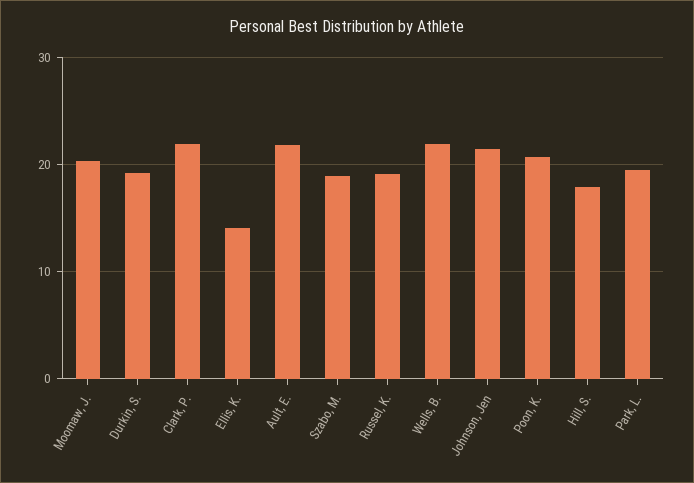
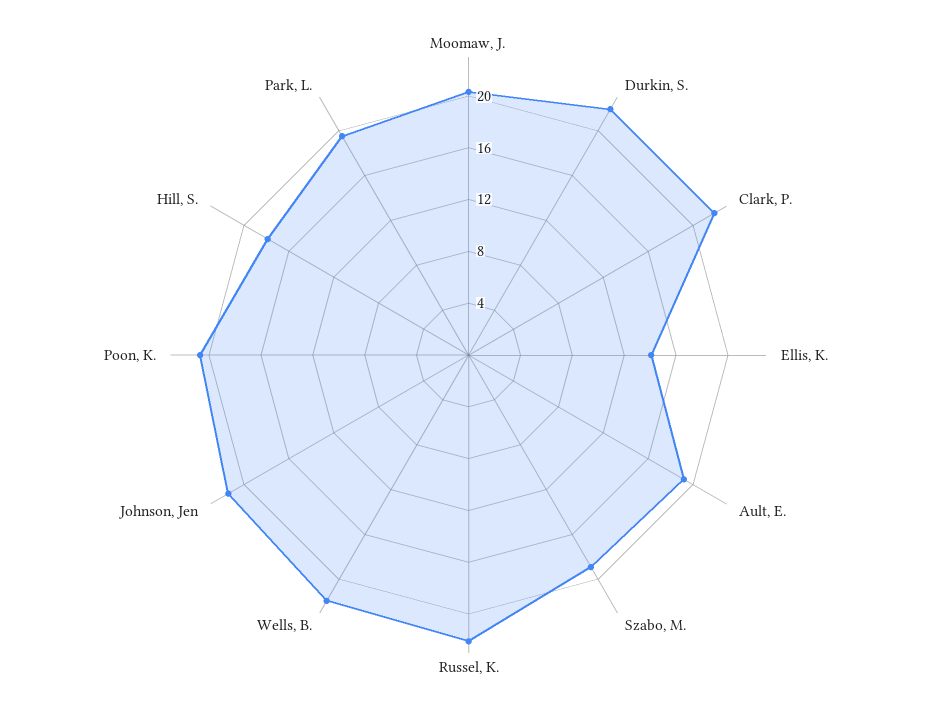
  {
    "Moomaw, J.": 20,
-   "Durkin, S.": 19,
+   "Durkin, S.": 22,
    "Clark, P.": 22,
    "Ellis, K.": 14,
-   "Ault, E.": 22,
+   "Ault, E.": 19,
    "Szabo, M.": 19,
-   "Russel, K.": 19,
+   "Russel, K.": 22,
    "Wells, B.": 22,
    "Johnson, Jen": 21,
    "Poon, K.": 21,
    "Hill, S.": 18,
    "Park, L.": 20
  }

